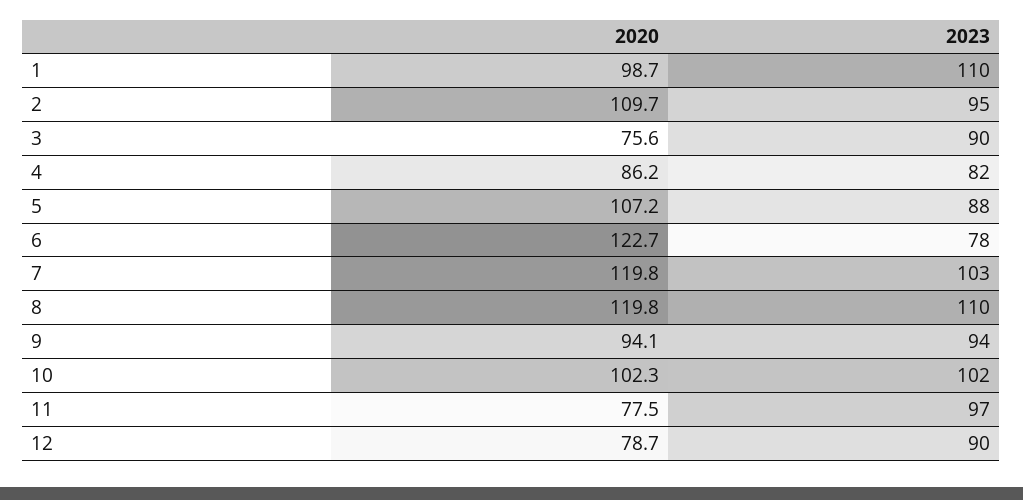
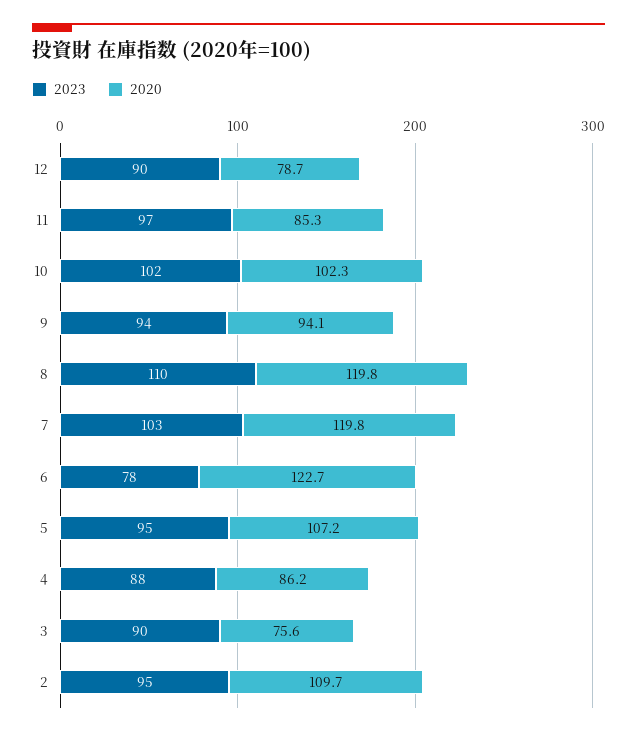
  {
    "2020": {
-     "1": 98.7,
      "2": 109.7,
      "3": 75.6,
      "4": 86.2,
      "5": 107.2,
      "6": 122.7,
      "7": 119.8,
      "8": 119.8,
      "9": 94.1,
      "10": 102.3,
-     "11": 77.5,
+     "11": 85.3,
      "12": 78.7
    },
    "2023": {
-     "1": 110,
      "2": 95,
      "3": 90,
-     "4": 82,
+     "4": 88,
-     "5": 88,
+     "5": 95,
      "6": 78,
      "7": 103,
      "8": 110,
      "9": 94,
      "10": 102,
      "11": 97,
      "12": 90
    }
  }

